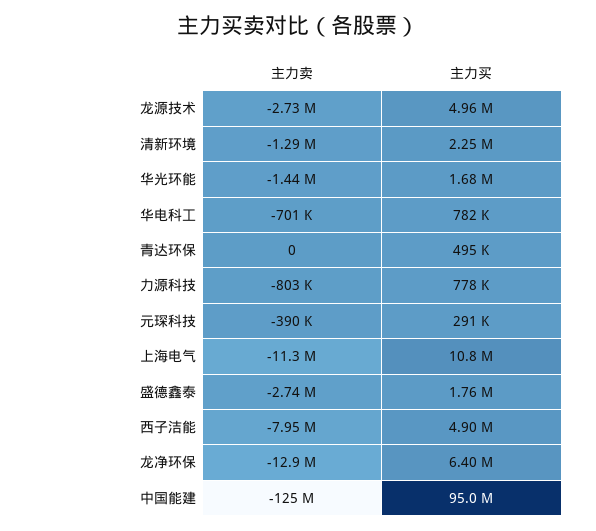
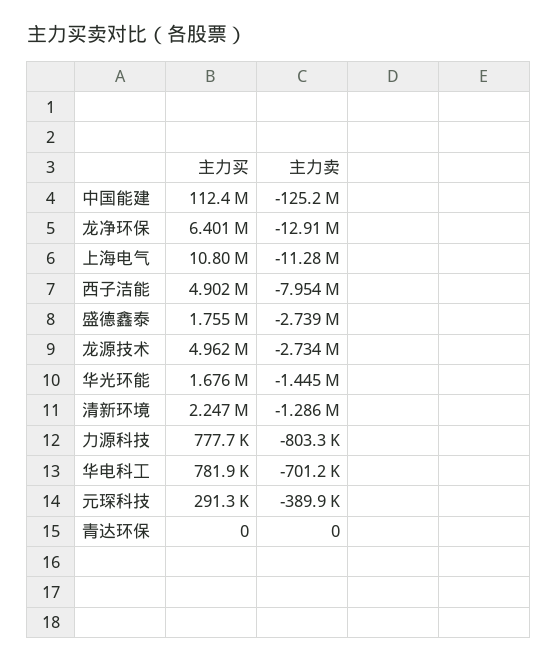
  {
    "主力卖": {
      "龙源技术": -2734000,
      "清新环境": -1286000,
      "华光环能": -1445000,
      "华电科工": -701200,
      "青达环保": 0,
      "力源科技": -803300,
      "元琛科技": -389900,
      "上海电气": -11280000,
      "盛德鑫泰": -2739000,
      "西子洁能": -7954000,
      "龙净环保": -12910000,
      "中国能建": -125200000
    },
    "主力买": {
      "龙源技术": 4962000,
      "清新环境": 2247000,
      "华光环能": 1676000,
      "华电科工": 781900,
-     "青达环保": 495000,
+     "青达环保": 0,
      "力源科技": 777700,
      "元琛科技": 291300,
      "上海电气": 10800000,
      "盛德鑫泰": 1755000,
      "西子洁能": 4902000,
      "龙净环保": 6401000,
-     "中国能建": 95000000
+     "中国能建": 112400000
    }
  }

